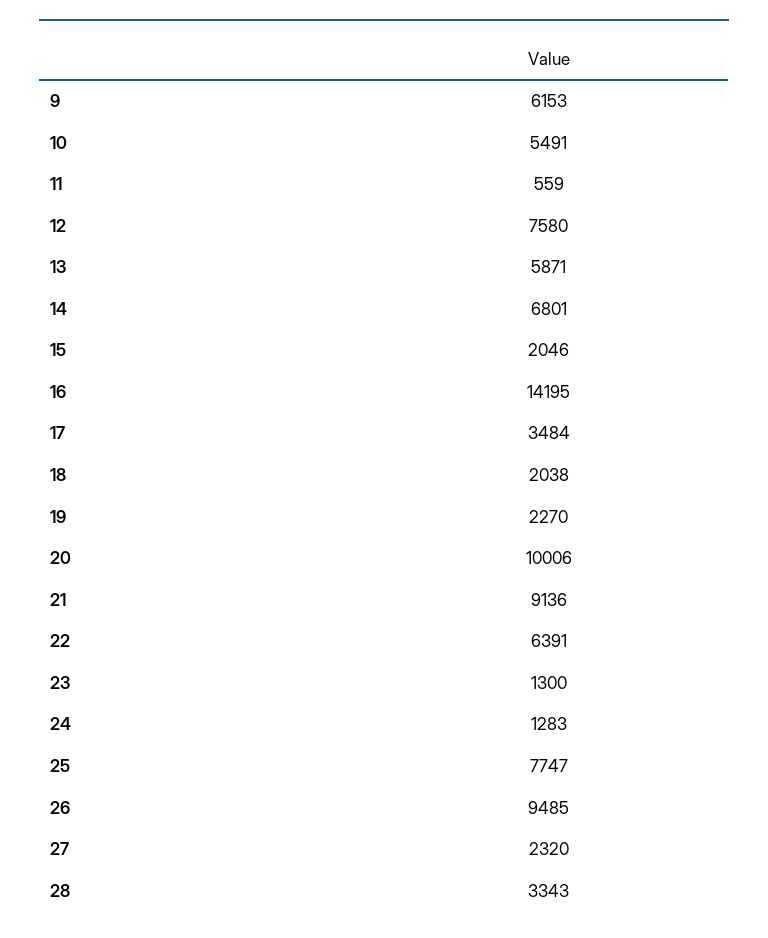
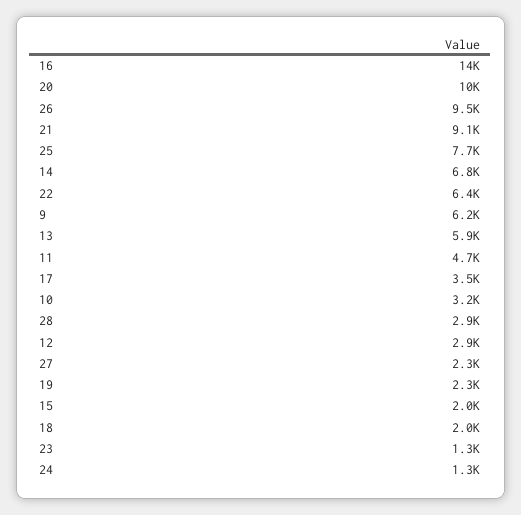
  {
    "9": 6153,
-   "10": 5491,
+   "10": 3200,
-   "11": 559,
+   "11": 4700,
-   "12": 7580,
+   "12": 2900,
    "13": 5871,
    "14": 6801,
    "15": 2046,
    "16": 14195,
    "17": 3484,
    "18": 2038,
    "19": 2270,
    "20": 10006,
    "21": 9136,
    "22": 6391,
    "23": 1300,
    "24": 1283,
    "25": 7747,
    "26": 9485,
    "27": 2320,
-   "28": 3343
+   "28": 2900
  }

